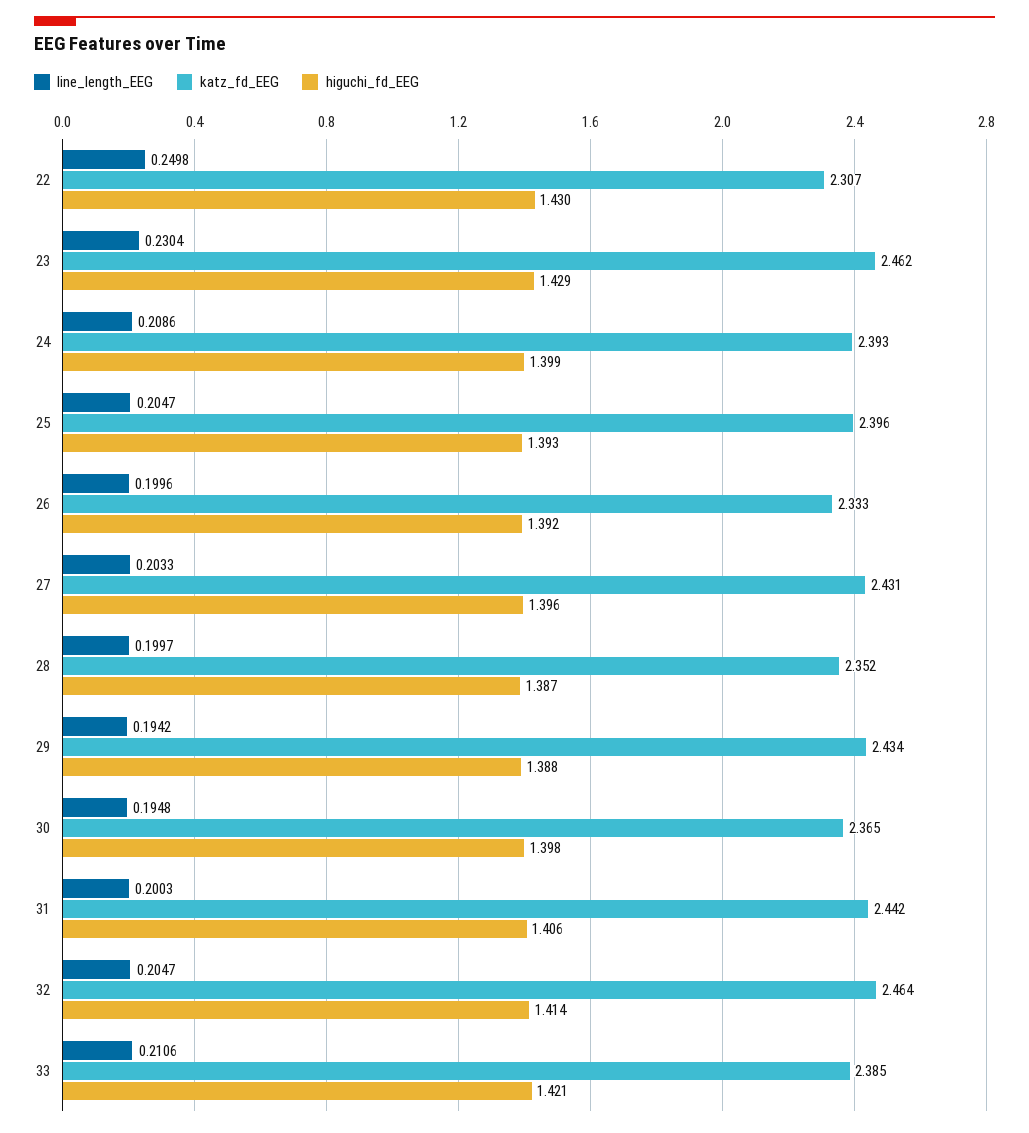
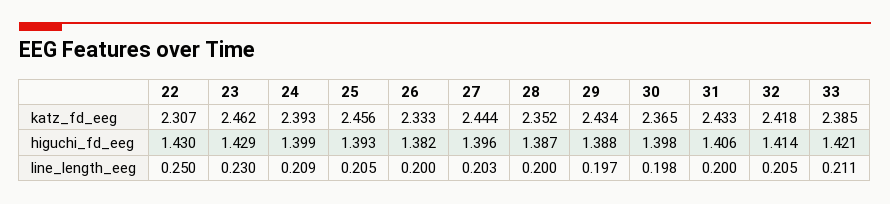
  {
    "line_length_EEG": {
      "22": 0.2498,
      "23": 0.2304,
      "24": 0.2086,
      "25": 0.2047,
      "26": 0.1996,
      "27": 0.2033,
      "28": 0.1997,
-     "29": 0.1942,
+     "29": 0.197,
-     "30": 0.1948,
+     "30": 0.198,
      "31": 0.2003,
      "32": 0.2047,
      "33": 0.2106
    },
    "katz_fd_EEG": {
      "22": 2.307,
      "23": 2.462,
      "24": 2.393,
-     "25": 2.396,
+     "25": 2.456,
      "26": 2.333,
-     "27": 2.431,
+     "27": 2.444,
      "28": 2.352,
      "29": 2.434,
      "30": 2.365,
-     "31": 2.442,
+     "31": 2.433,
-     "32": 2.464,
+     "32": 2.418,
      "33": 2.385
    },
    "higuchi_fd_EEG": {
      "22": 1.43,
      "23": 1.429,
      "24": 1.399,
      "25": 1.393,
-     "26": 1.392,
+     "26": 1.382,
      "27": 1.396,
      "28": 1.387,
      "29": 1.388,
      "30": 1.398,
      "31": 1.406,
      "32": 1.414,
      "33": 1.421
    }
  }

